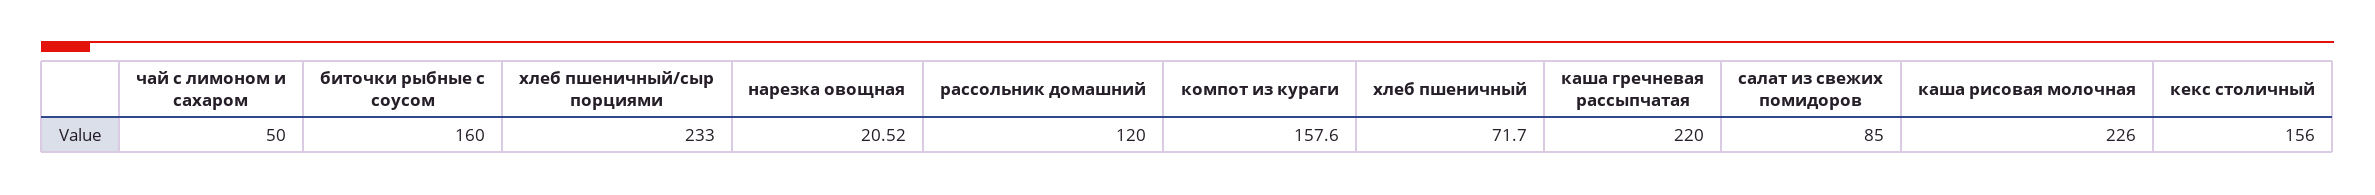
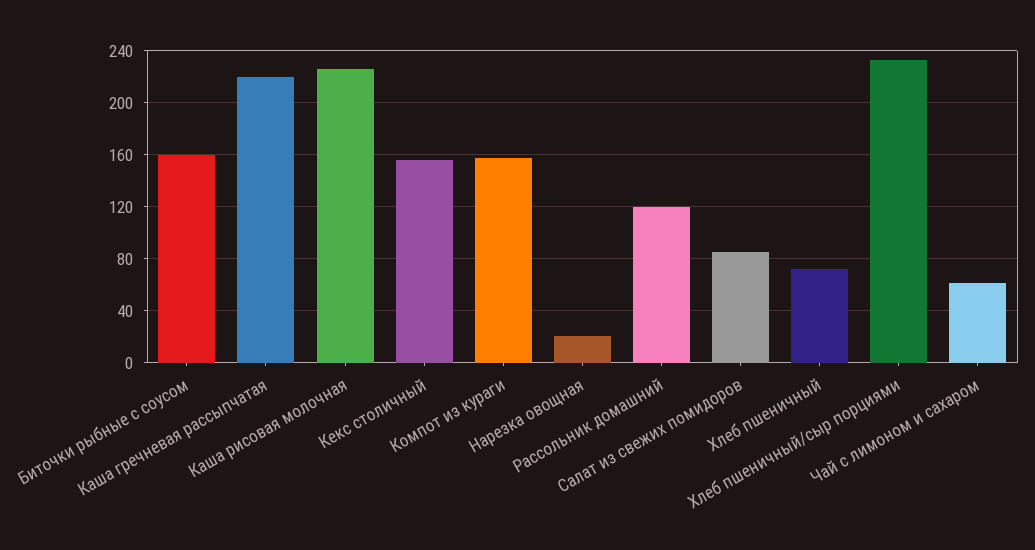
  {
-   "чай с лимоном и сахаром": 50,
+   "чай с лимоном и сахаром": 60,
    "биточки рыбные с соусом": 160,
    "хлеб пшеничный/сыр порциями": 233,
    "нарезка овощная": 20.52,
    "рассольник домашний": 120,
    "компот из кураги": 157.6,
    "хлеб пшеничный": 71.7,
    "каша гречневая рассыпчатая": 220,
    "салат из свежих помидоров": 85,
    "каша рисовая молочная": 226,
    "кекс столичный": 156
  }

